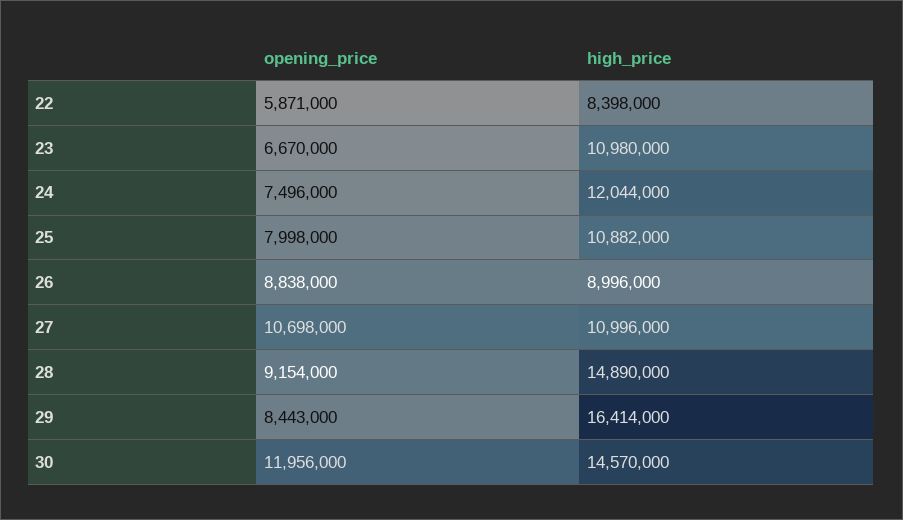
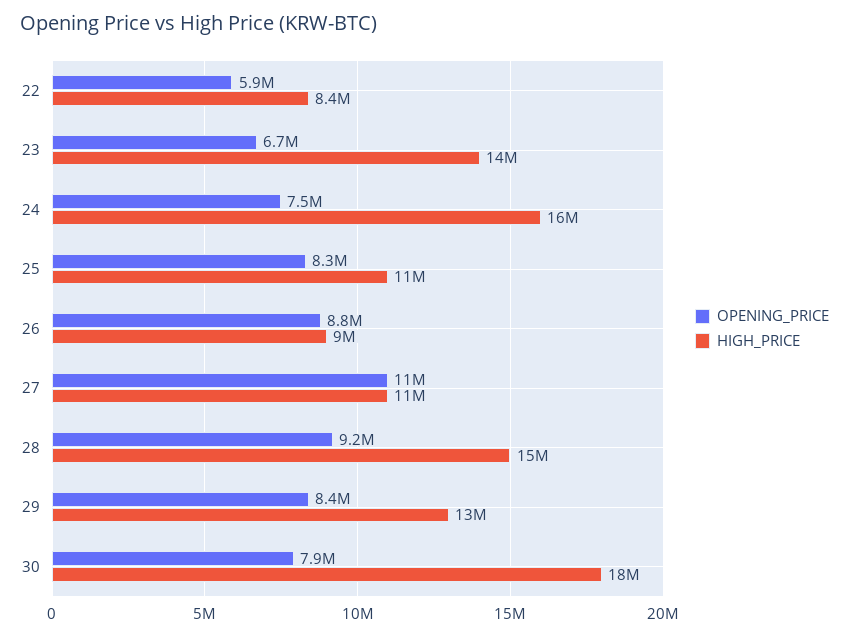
  {
    "opening_price": {
      "22": 5871000,
      "23": 6670000,
      "24": 7496000,
-     "25": 7998000,
+     "25": 8300000,
      "26": 8838000,
      "27": 10698000,
      "28": 9154000,
      "29": 8443000,
-     "30": 11956000
+     "30": 7900000
    },
    "high_price": {
      "22": 8398000,
-     "23": 10980000,
+     "23": 14000000,
-     "24": 12044000,
+     "24": 16000000,
      "25": 10882000,
      "26": 8996000,
      "27": 10996000,
      "28": 14890000,
-     "29": 16414000,
+     "29": 13000000,
-     "30": 14570000
+     "30": 18000000
    }
  }

